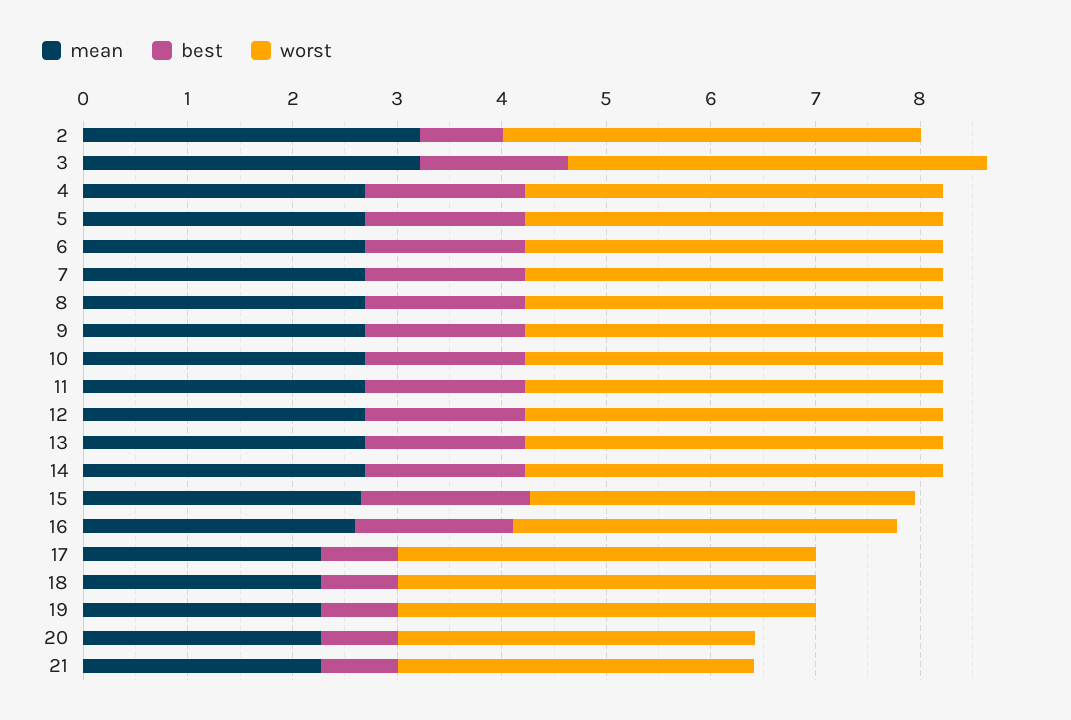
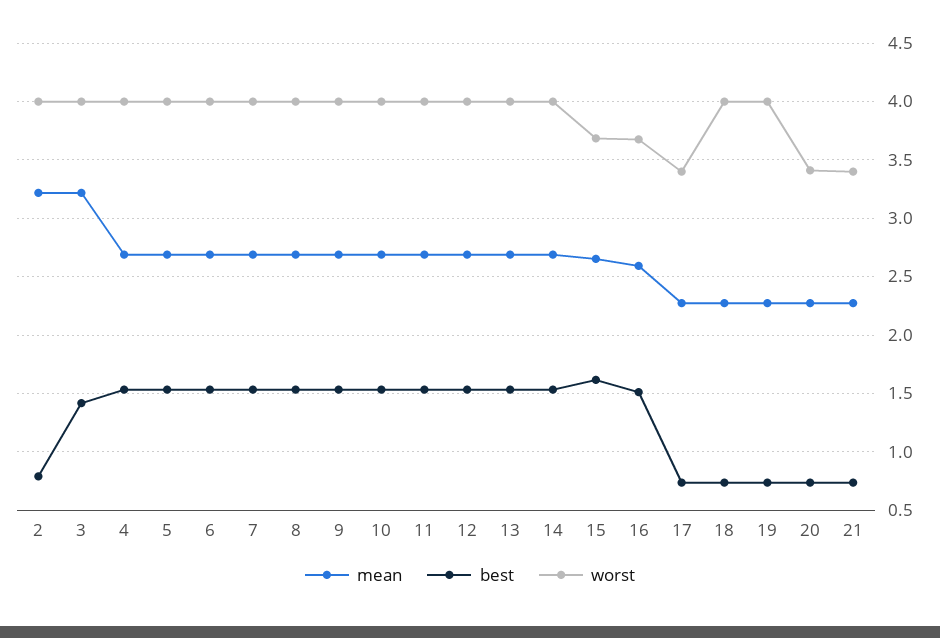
  {
    "mean": {
      "2": 3.2,
      "3": 3.2,
      "4": 2.7,
      "5": 2.7,
      "6": 2.7,
      "7": 2.7,
      "8": 2.7,
      "9": 2.7,
      "10": 2.7,
      "11": 2.7,
      "12": 2.7,
      "13": 2.7,
      "14": 2.7,
      "15": 2.7,
      "16": 2.6,
      "17": 2.3,
      "18": 2.3,
      "19": 2.3,
      "20": 2.3,
      "21": 2.3
    },
    "best": {
      "2": 0.8,
      "3": 1.4,
      "4": 1.5,
      "5": 1.5,
      "6": 1.5,
      "7": 1.5,
      "8": 1.5,
      "9": 1.5,
      "10": 1.5,
      "11": 1.5,
      "12": 1.5,
      "13": 1.5,
      "14": 1.5,
      "15": 1.6,
      "16": 1.5,
      "17": 0.7,
      "18": 0.7,
      "19": 0.7,
      "20": 0.7,
      "21": 0.7
    },
    "worst": {
      "2": 4,
      "3": 4,
      "4": 4,
      "5": 4,
      "6": 4,
      "7": 4,
      "8": 4,
      "9": 4,
      "10": 4,
      "11": 4,
      "12": 4,
      "13": 4,
      "14": 4,
      "15": 3.7,
      "16": 3.7,
-     "17": 4,
+     "17": 3.4,
      "18": 4,
      "19": 4,
      "20": 3.4,
      "21": 3.4
    }
  }

